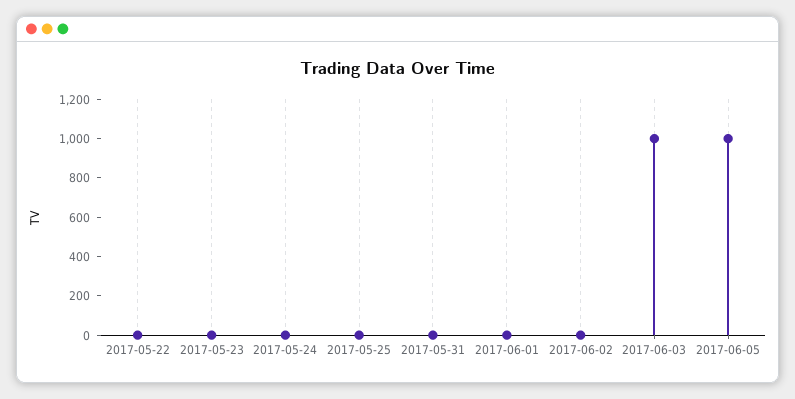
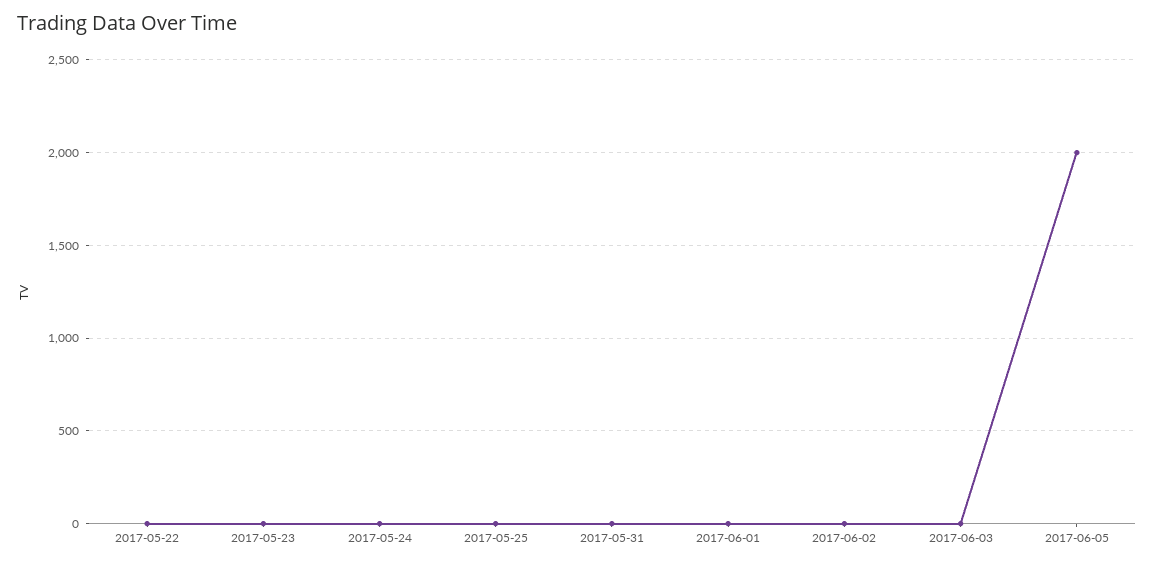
  {
    "2017-05-22": 0,
    "2017-05-23": 0,
    "2017-05-24": 0,
    "2017-05-25": 0,
    "2017-05-31": 0,
    "2017-06-01": 0,
    "2017-06-02": 0,
-   "2017-06-03": 1000,
+   "2017-06-03": 0,
-   "2017-06-05": 1000
+   "2017-06-05": 2000
  }

